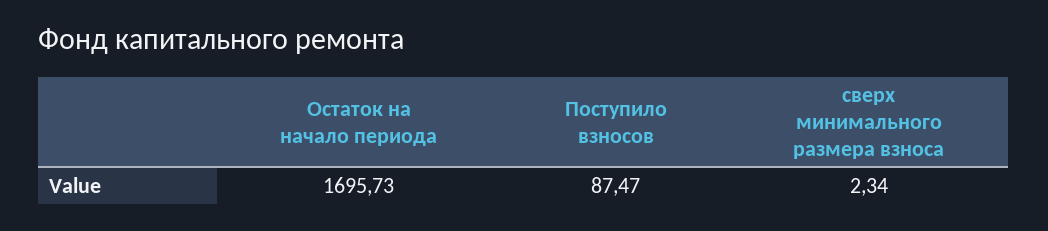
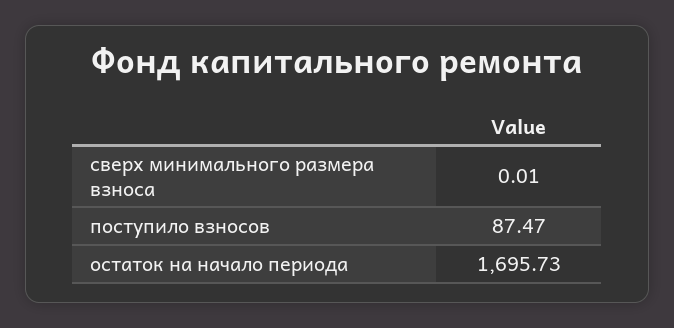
  {
    "Остаток на начало периода": 1695.73,
    "Поступило взносов": 87.47,
-   "сверх минимального размера взноса": 2.34
+   "сверх минимального размера взноса": 0.01
  }

